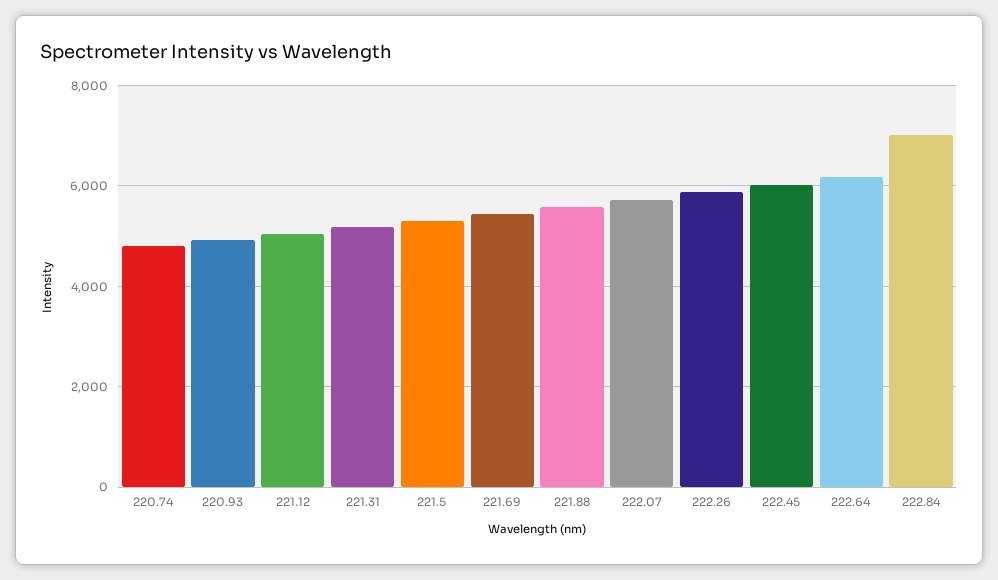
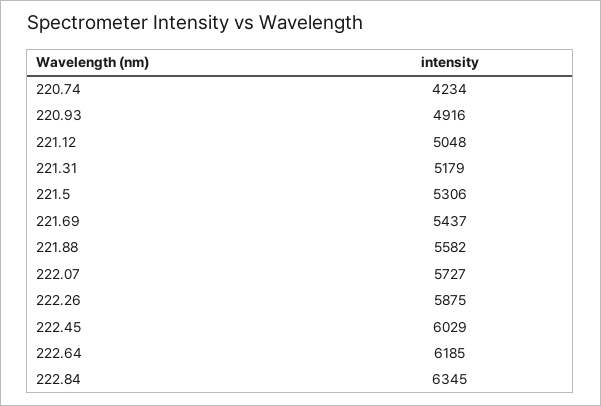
  {
-   "220.74": 4800,
+   "220.74": 4234,
    "220.93": 4916,
    "221.12": 5048,
    "221.31": 5179,
    "221.5": 5306,
    "221.69": 5437,
    "221.88": 5582,
    "222.07": 5727,
    "222.26": 5875,
    "222.45": 6029,
    "222.64": 6185,
-   "222.84": 7000
+   "222.84": 6345
  }

